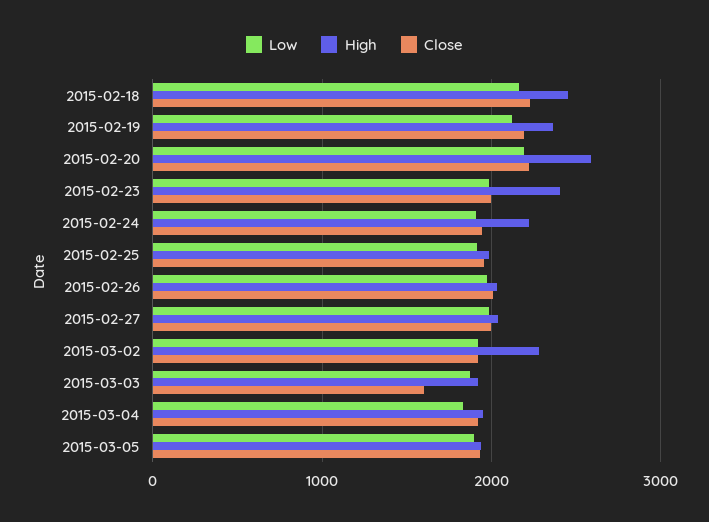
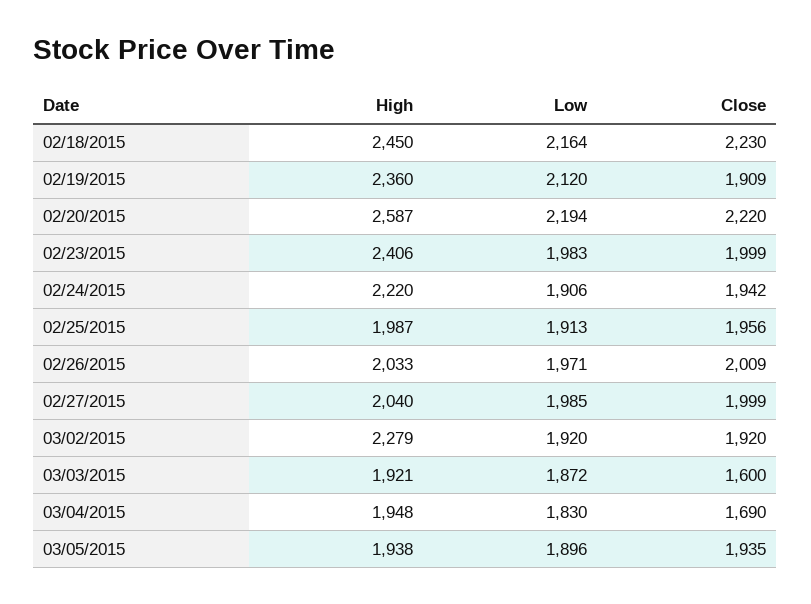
  {
    "Low": {
      "2015-02-18": 2164,
      "2015-02-19": 2120,
      "2015-02-20": 2194,
      "2015-02-23": 1983,
      "2015-02-24": 1906,
      "2015-02-25": 1913,
      "2015-02-26": 1971,
      "2015-02-27": 1985,
      "2015-03-02": 1920,
      "2015-03-03": 1872,
      "2015-03-04": 1830,
      "2015-03-05": 1896
    },
    "High": {
      "2015-02-18": 2450,
      "2015-02-19": 2360,
      "2015-02-20": 2587,
      "2015-02-23": 2406,
      "2015-02-24": 2220,
      "2015-02-25": 1987,
      "2015-02-26": 2033,
      "2015-02-27": 2040,
      "2015-03-02": 2279,
      "2015-03-03": 1921,
      "2015-03-04": 1948,
      "2015-03-05": 1938
    },
    "Close": {
      "2015-02-18": 2230,
-     "2015-02-19": 2200,
+     "2015-02-19": 1909,
      "2015-02-20": 2220,
      "2015-02-23": 1999,
      "2015-02-24": 1942,
      "2015-02-25": 1956,
      "2015-02-26": 2009,
      "2015-02-27": 1999,
      "2015-03-02": 1920,
      "2015-03-03": 1600,
-     "2015-03-04": 1900,
+     "2015-03-04": 1690,
      "2015-03-05": 1935
    }
  }

